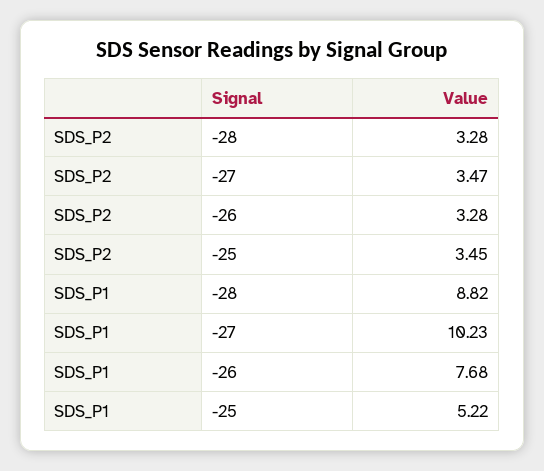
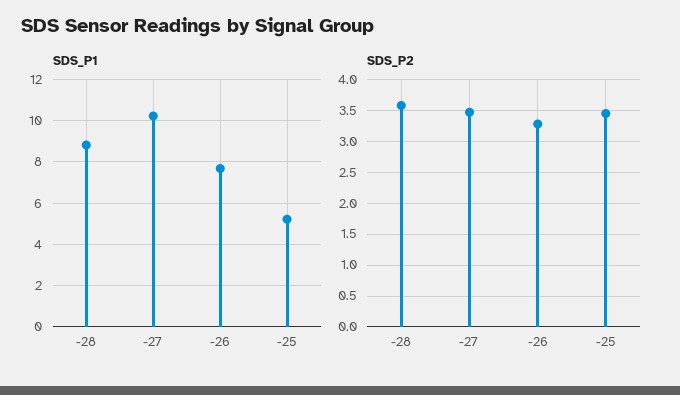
  {
    "SDS_P2": {
-     "-28": 3.28,
+     "-28": 3.6,
      "-27": 3.47,
      "-26": 3.28,
      "-25": 3.45
    },
    "SDS_P1": {
      "-28": 8.82,
      "-27": 10.23,
      "-26": 7.68,
      "-25": 5.22
    }
  }

